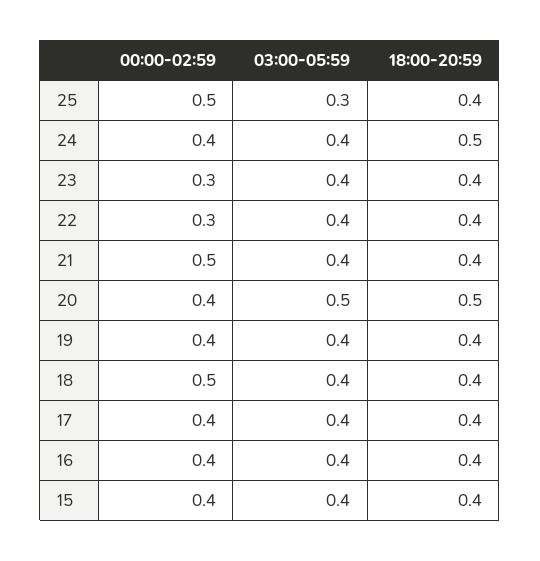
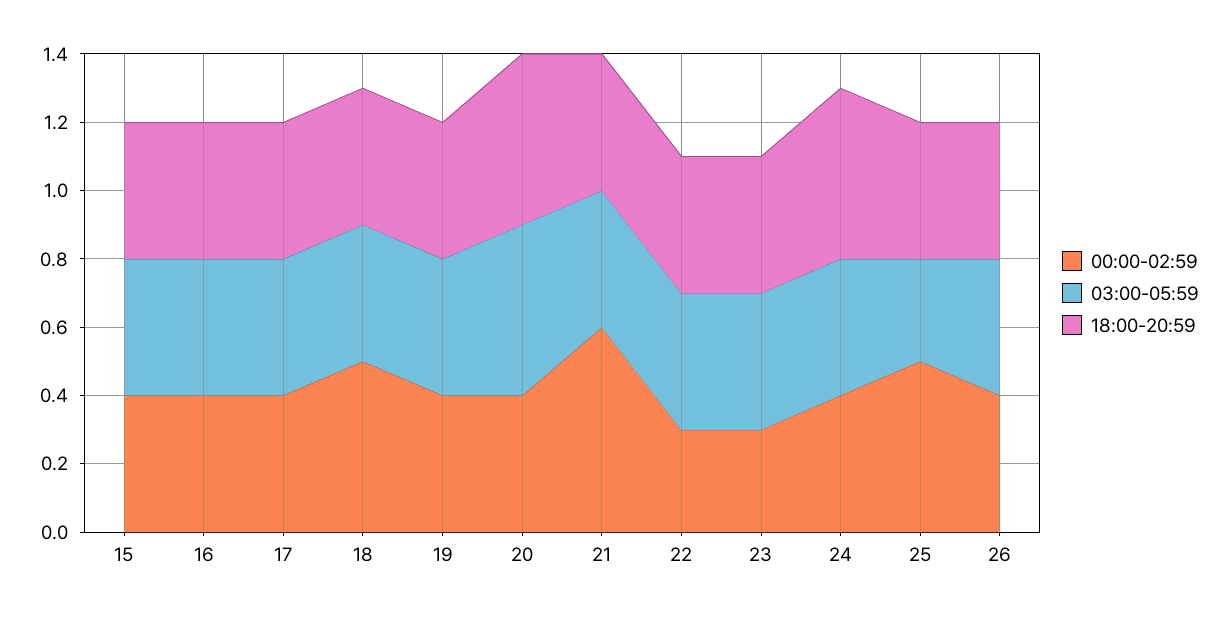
  {
    "00:00-02:59": {
      "25": 0.5,
      "24": 0.4,
      "23": 0.3,
      "22": 0.3,
-     "21": 0.5,
+     "21": 0.6,
      "20": 0.4,
      "19": 0.4,
      "18": 0.5,
      "17": 0.4,
      "16": 0.4,
-     "15": 0.4
+     "15": 0.4,
+     "26": 0.4
    },
    "03:00-05:59": {
      "25": 0.3,
      "24": 0.4,
      "23": 0.4,
      "22": 0.4,
      "21": 0.4,
      "20": 0.5,
      "19": 0.4,
      "18": 0.4,
      "17": 0.4,
      "16": 0.4,
-     "15": 0.4
+     "15": 0.4,
+     "26": 0.4
    },
    "18:00-20:59": {
      "25": 0.4,
      "24": 0.5,
      "23": 0.4,
      "22": 0.4,
      "21": 0.4,
      "20": 0.5,
      "19": 0.4,
      "18": 0.4,
      "17": 0.4,
      "16": 0.4,
-     "15": 0.4
+     "15": 0.4,
+     "26": 0.4
    }
  }

